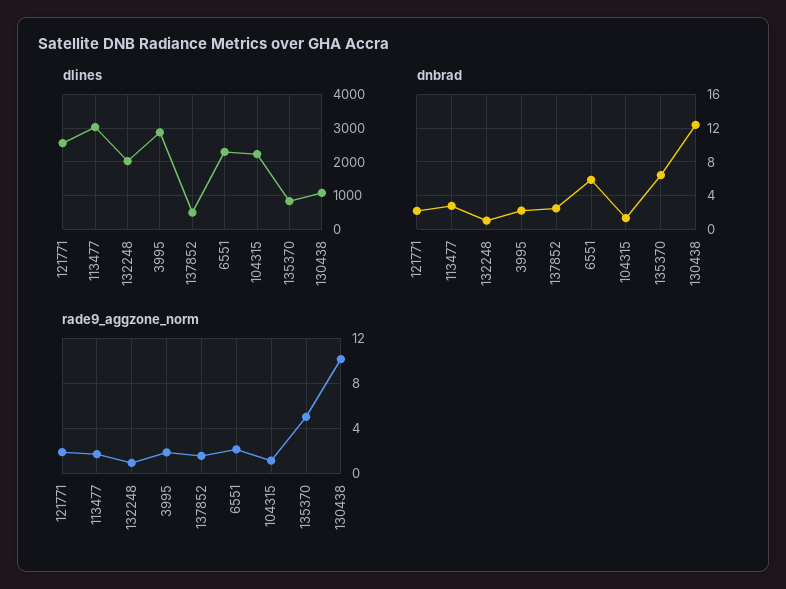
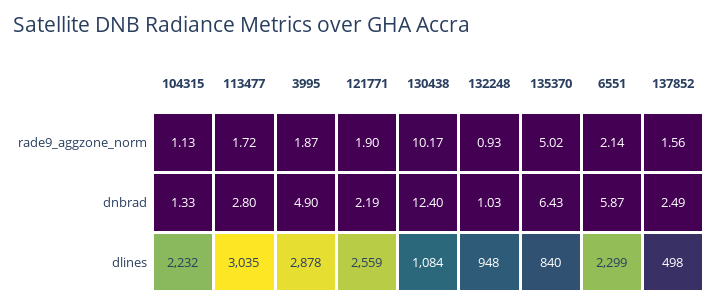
  {
    "dlines": {
      "121771": 2559,
      "113477": 3035,
-     "132248": 2000,
+     "132248": 948,
      "3995": 2878,
      "137852": 498,
      "6551": 2299,
      "104315": 2232,
      "135370": 840,
      "130438": 1084
    },
    "dnbrad": {
      "121771": 2.19,
      "113477": 2.8,
      "132248": 1.03,
-     "3995": 2,
+     "3995": 4.9,
      "137852": 2.49,
      "6551": 5.87,
      "104315": 1.33,
      "135370": 6.43,
      "130438": 12.4
    },
    "rade9_aggzone_norm": {
      "121771": 1.9,
      "113477": 1.72,
      "132248": 0.93,
      "3995": 1.87,
      "137852": 1.56,
      "6551": 2.14,
      "104315": 1.13,
      "135370": 5.02,
      "130438": 10.17
    }
  }

